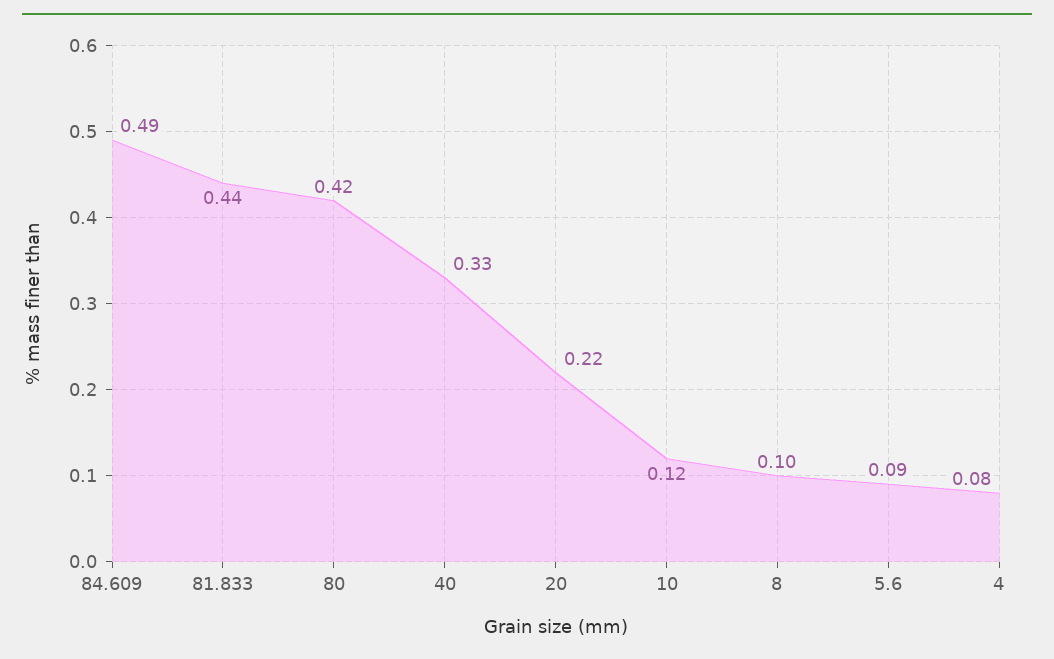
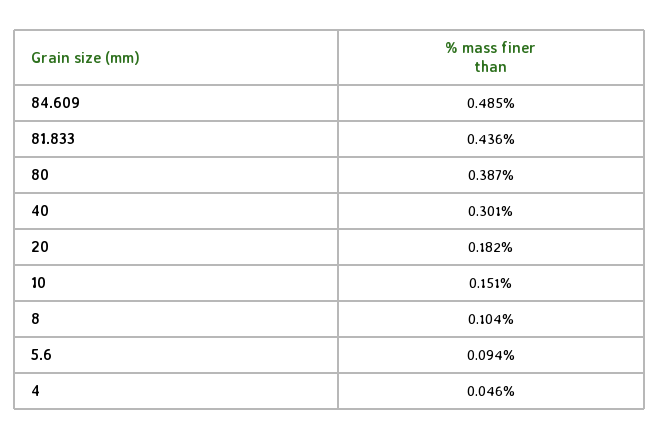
  {
    "84.609": 0.485,
    "81.833": 0.436,
-   "80": 0.42,
+   "80": 0.387,
-   "40": 0.33,
+   "40": 0.301,
-   "20": 0.22,
+   "20": 0.182,
-   "10": 0.12,
+   "10": 0.151,
    "8": 0.104,
    "5.6": 0.094,
-   "4": 0.08
+   "4": 0.046
  }

